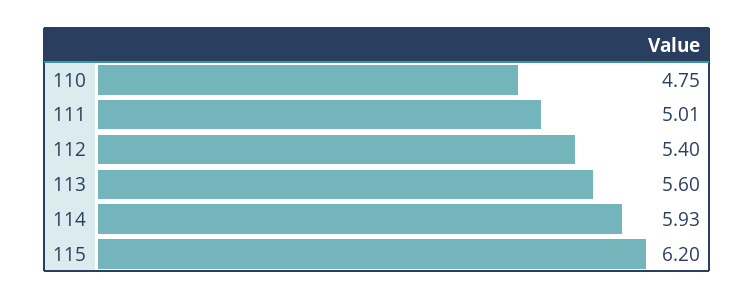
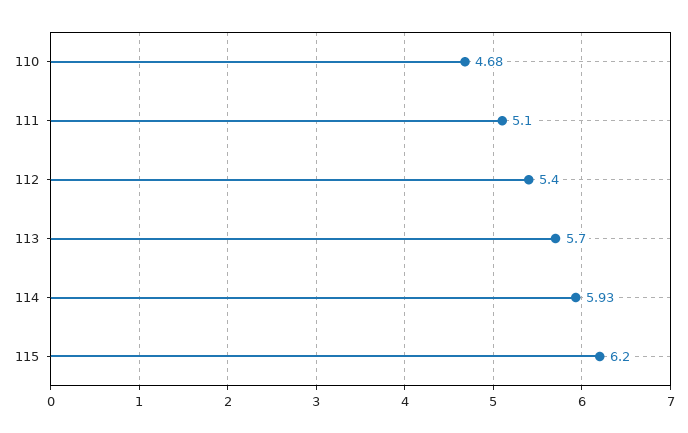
  {
-   "110": 4.75,
+   "110": 4.68,
-   "111": 5.01,
+   "111": 5.1,
    "112": 5.4,
-   "113": 5.6,
+   "113": 5.7,
    "114": 5.93,
    "115": 6.2
  }

